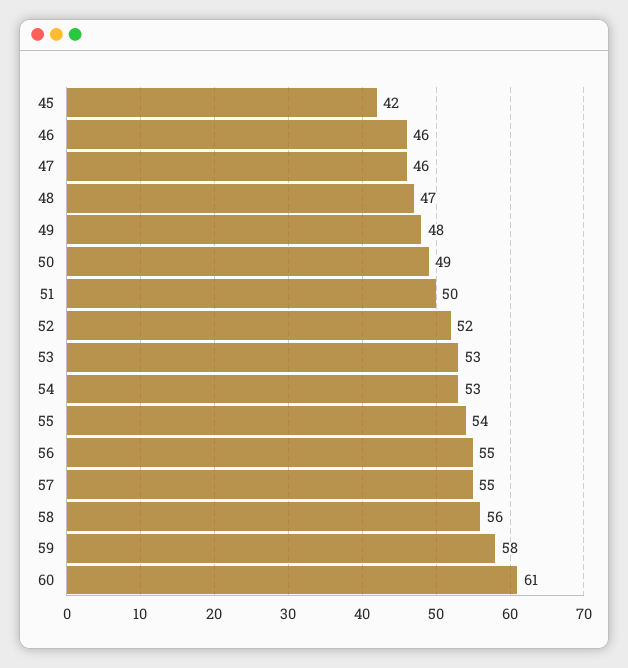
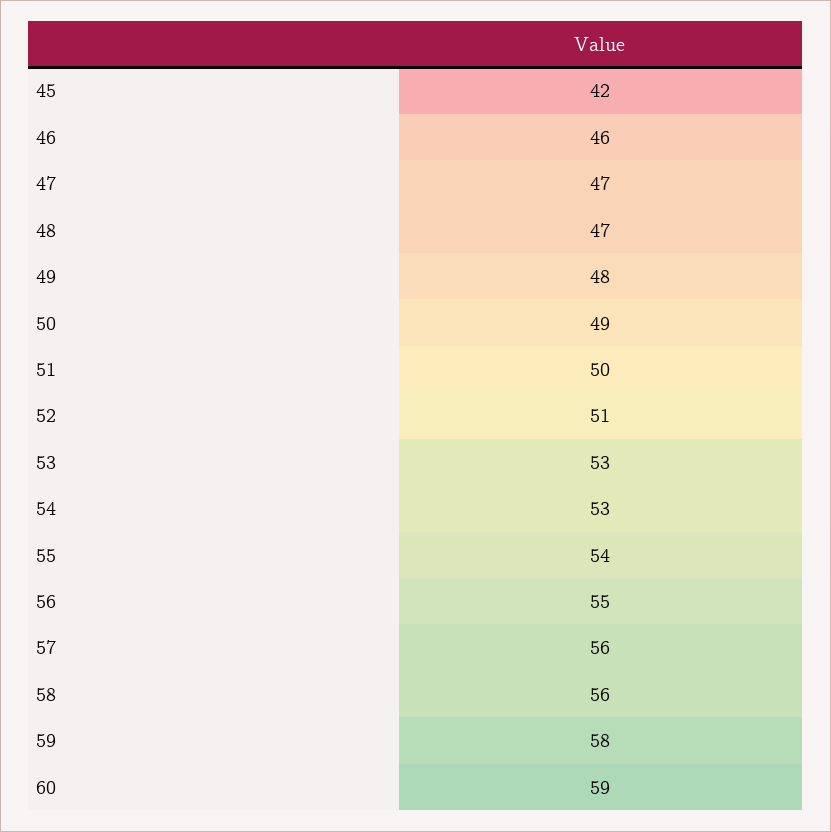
  {
    "45": 42,
    "46": 46,
-   "47": 46,
+   "47": 47,
    "48": 47,
    "49": 48,
    "50": 49,
    "51": 50,
-   "52": 52,
+   "52": 51,
    "53": 53,
    "54": 53,
    "55": 54,
    "56": 55,
-   "57": 55,
+   "57": 56,
    "58": 56,
    "59": 58,
-   "60": 61
+   "60": 59
  }

